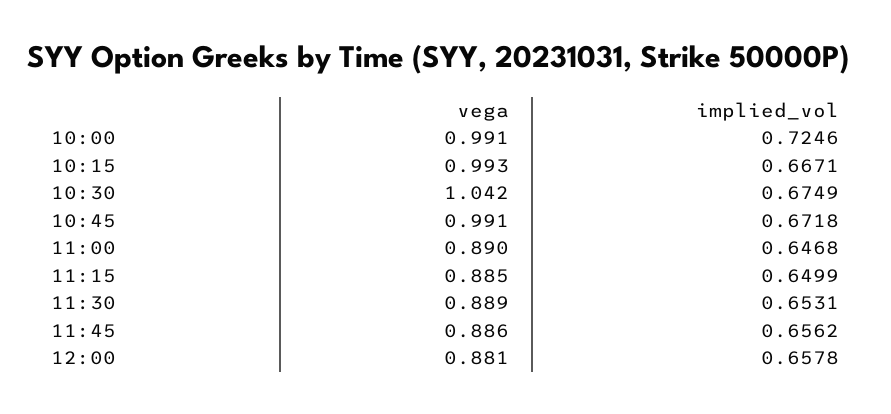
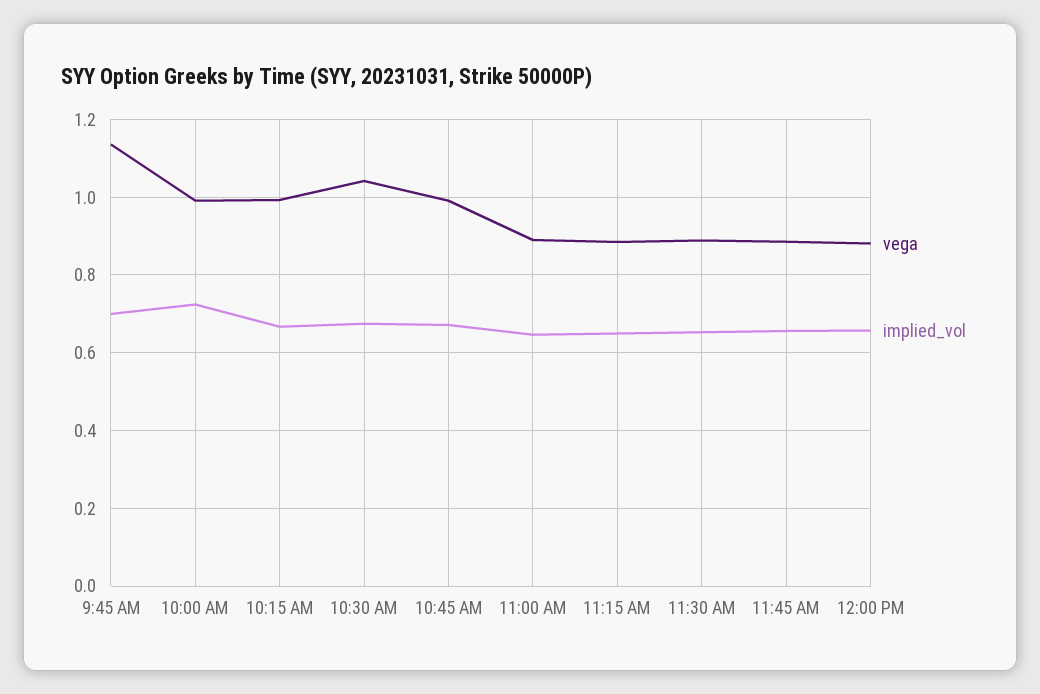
  {
    "vega": {
      "10:00": 0.991,
      "10:15": 0.993,
      "10:30": 1.042,
      "10:45": 0.991,
      "11:00": 0.89,
      "11:15": 0.885,
      "11:30": 0.889,
      "11:45": 0.886,
-     "12:00": 0.881
+     "12:00": 0.881,
+     "9:45 AM": 1.14
    },
    "implied_vol": {
      "10:00": 0.7246,
      "10:15": 0.6671,
      "10:30": 0.6749,
      "10:45": 0.6718,
      "11:00": 0.6468,
      "11:15": 0.6499,
      "11:30": 0.6531,
      "11:45": 0.6562,
-     "12:00": 0.6578
+     "12:00": 0.6578,
+     "9:45 AM": 0.7
    }
  }

